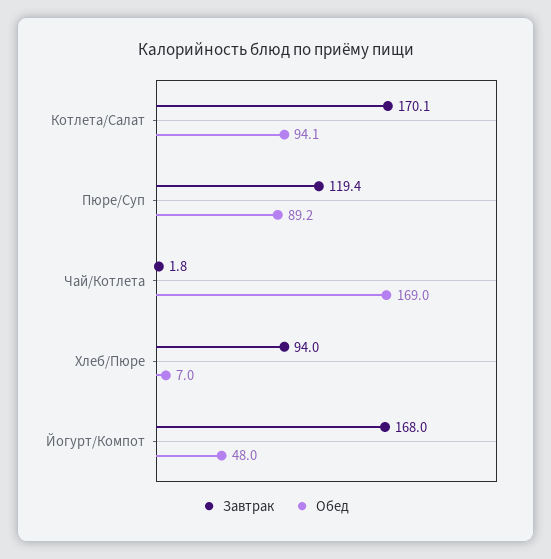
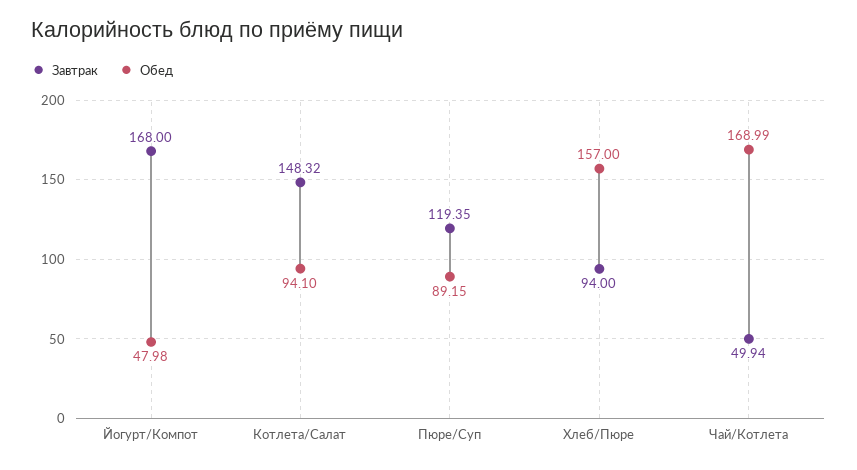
  {
    "Завтрак": {
-     "Котлета/Салат": 170.1,
+     "Котлета/Салат": 148.32,
      "Пюре/Суп": 119.35,
-     "Чай/Котлета": 1.8,
+     "Чай/Котлета": 49.94,
      "Хлеб/Пюре": 94,
      "Йогурт/Компот": 168
    },
    "Обед": {
      "Котлета/Салат": 94.1,
      "Пюре/Суп": 89.15,
      "Чай/Котлета": 168.99,
-     "Хлеб/Пюре": 7,
+     "Хлеб/Пюре": 157,
      "Йогурт/Компот": 47.98
    }
  }

